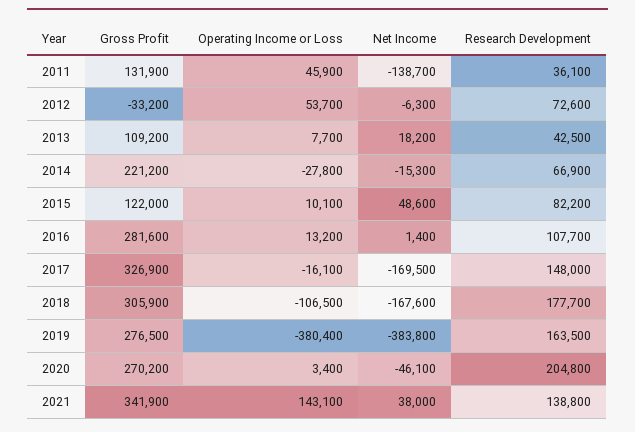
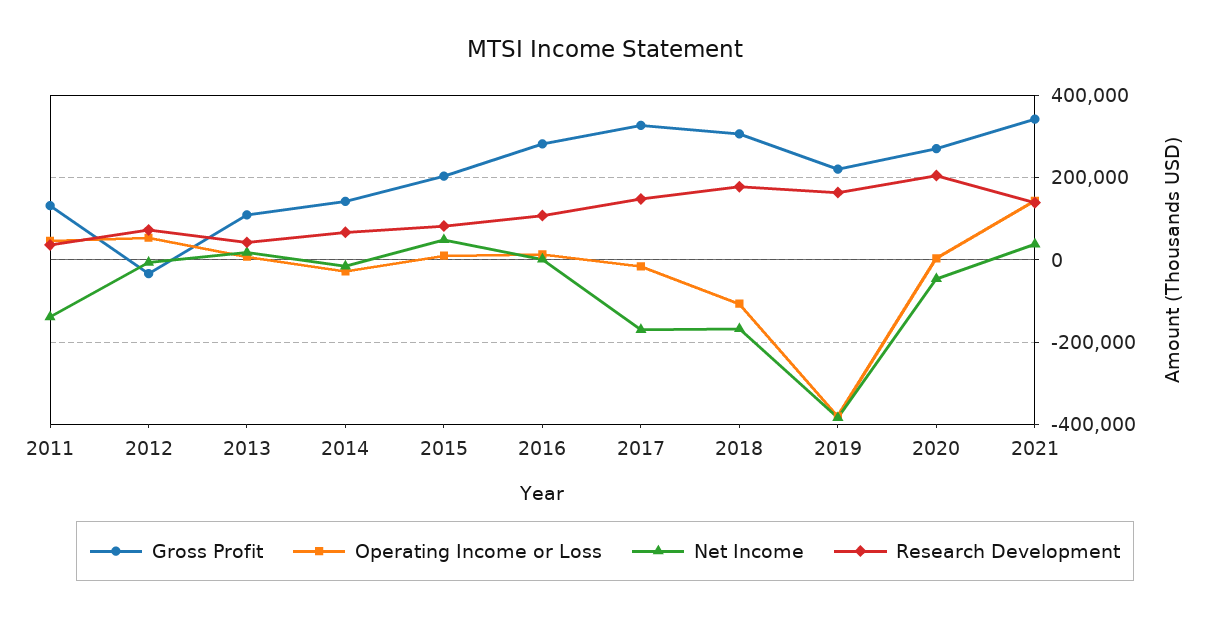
  {
    "Gross Profit": {
      "2011": 131900,
      "2012": -33200,
      "2013": 109200,
-     "2014": 221200,
+     "2014": 140000,
-     "2015": 122000,
+     "2015": 200000,
      "2016": 281600,
      "2017": 326900,
      "2018": 305900,
-     "2019": 276500,
+     "2019": 220000,
      "2020": 270200,
      "2021": 341900
    },
    "Operating Income or Loss": {
      "2011": 45900,
      "2012": 53700,
      "2013": 7700,
      "2014": -27800,
      "2015": 10100,
      "2016": 13200,
      "2017": -16100,
      "2018": -106500,
      "2019": -380400,
      "2020": 3400,
      "2021": 143100
    },
    "Net Income": {
      "2011": -138700,
      "2012": -6300,
      "2013": 18200,
      "2014": -15300,
      "2015": 48600,
      "2016": 1400,
      "2017": -169500,
      "2018": -167600,
      "2019": -383800,
      "2020": -46100,
      "2021": 38000
    },
    "Research Development": {
      "2011": 36100,
      "2012": 72600,
      "2013": 42500,
      "2014": 66900,
      "2015": 82200,
      "2016": 107700,
      "2017": 148000,
      "2018": 177700,
      "2019": 163500,
      "2020": 204800,
      "2021": 138800
    }
  }

